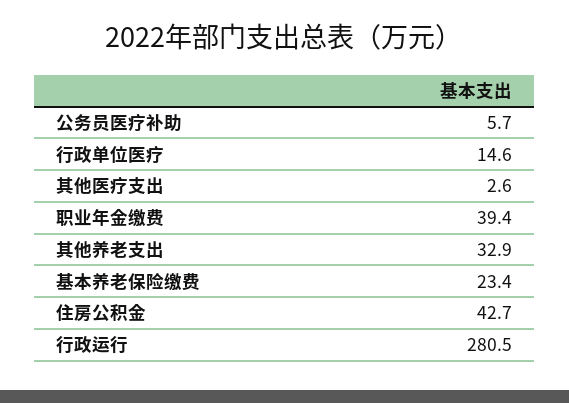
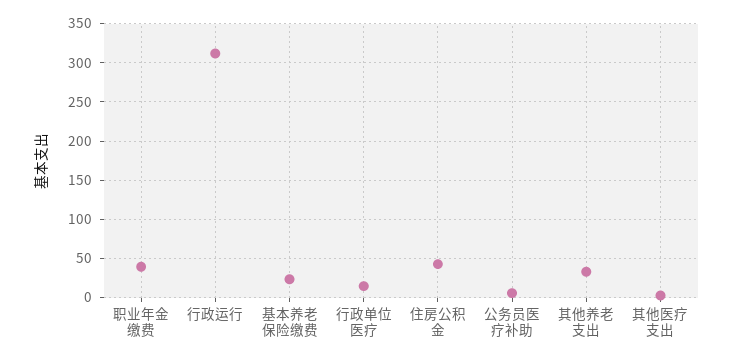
  {
    "公务员医疗补助": 5.7,
    "行政单位医疗": 14.6,
    "其他医疗支出": 2.6,
    "职业年金缴费": 39.4,
    "其他养老支出": 32.9,
    "基本养老保险缴费": 23.4,
    "住房公积金": 42.7,
-   "行政运行": 280.5
+   "行政运行": 310
  }

